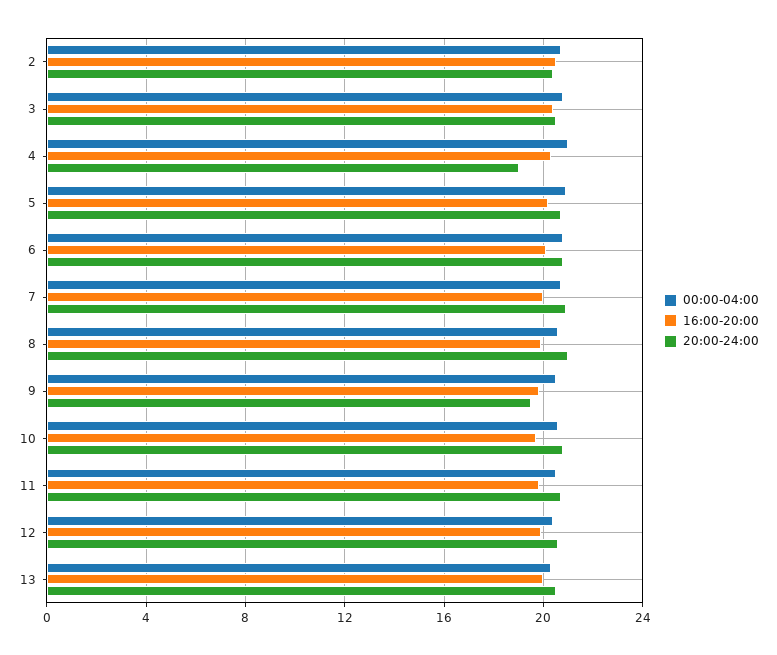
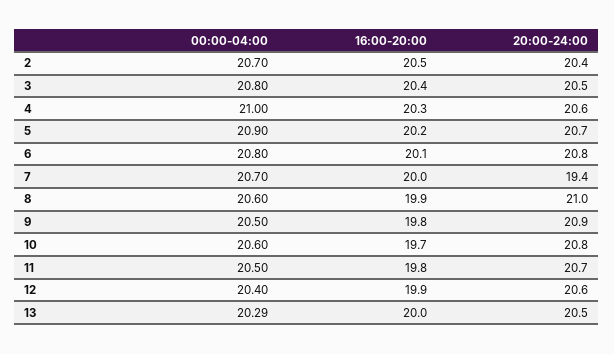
  {
    "00:00-04:00": {
      "2": 20.7,
      "3": 20.8,
      "4": 21,
      "5": 20.9,
      "6": 20.8,
      "7": 20.7,
      "8": 20.6,
      "9": 20.5,
      "10": 20.6,
      "11": 20.5,
      "12": 20.4,
      "13": 20.29
    },
    "16:00-20:00": {
      "2": 20.5,
      "3": 20.4,
      "4": 20.3,
      "5": 20.2,
      "6": 20.1,
      "7": 20,
      "8": 19.9,
      "9": 19.8,
      "10": 19.7,
      "11": 19.8,
      "12": 19.9,
      "13": 20
    },
    "20:00-24:00": {
      "2": 20.4,
      "3": 20.5,
-     "4": 19,
+     "4": 20.6,
      "5": 20.7,
      "6": 20.8,
-     "7": 21,
+     "7": 19.4,
      "8": 21,
-     "9": 19.5,
+     "9": 20.9,
      "10": 20.8,
      "11": 20.7,
      "12": 20.6,
      "13": 20.5
    }
  }

